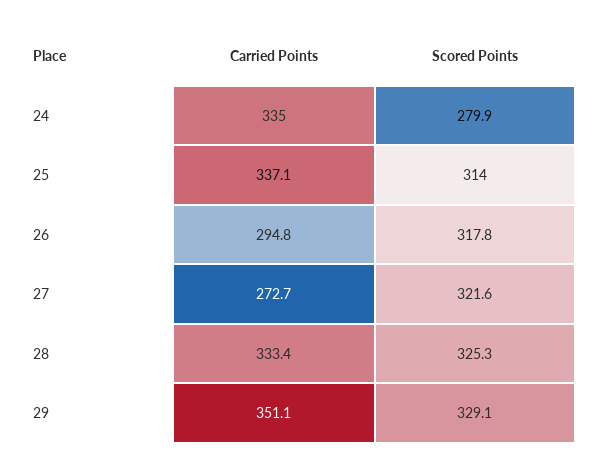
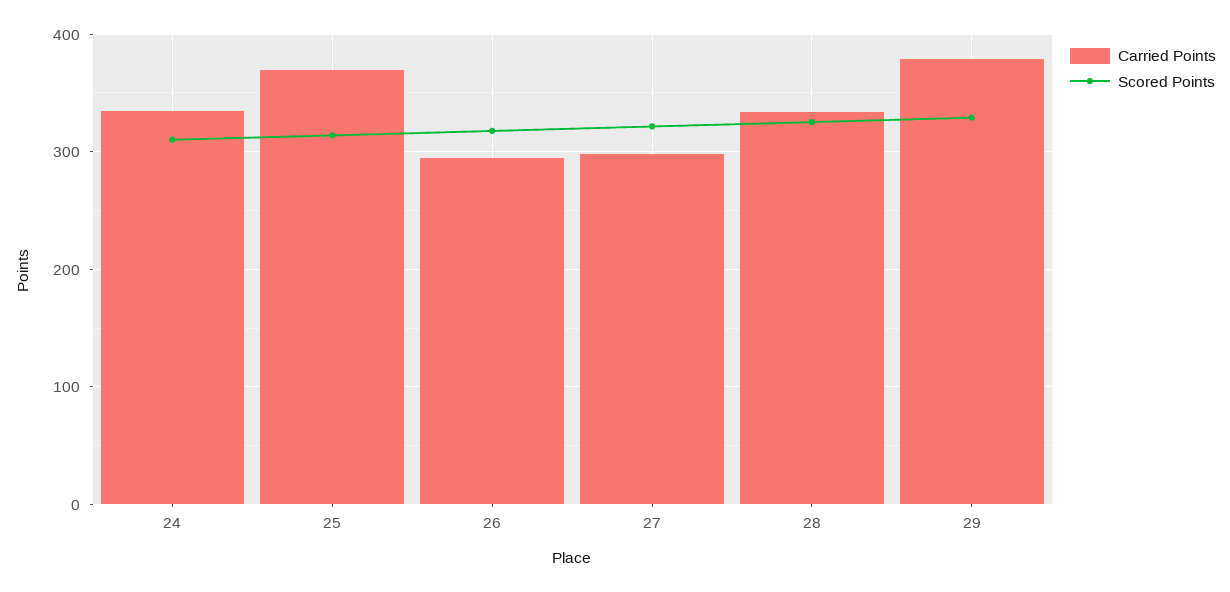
  {
    "Carried Points": {
      "24": 335,
-     "25": 337.1,
+     "25": 370,
      "26": 294.8,
-     "27": 272.7,
+     "27": 300,
      "28": 333.4,
-     "29": 351.1
+     "29": 380
    },
    "Scored Points": {
-     "24": 279.9,
+     "24": 310,
      "25": 314,
      "26": 317.8,
      "27": 321.6,
      "28": 325.3,
      "29": 329.1
    }
  }

